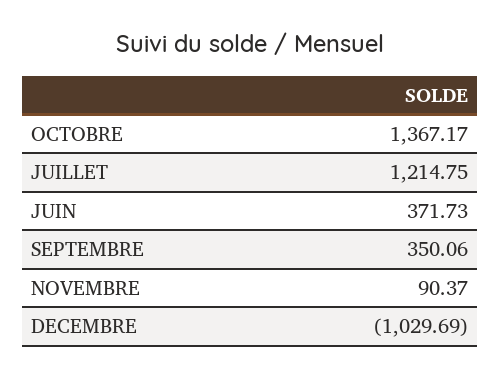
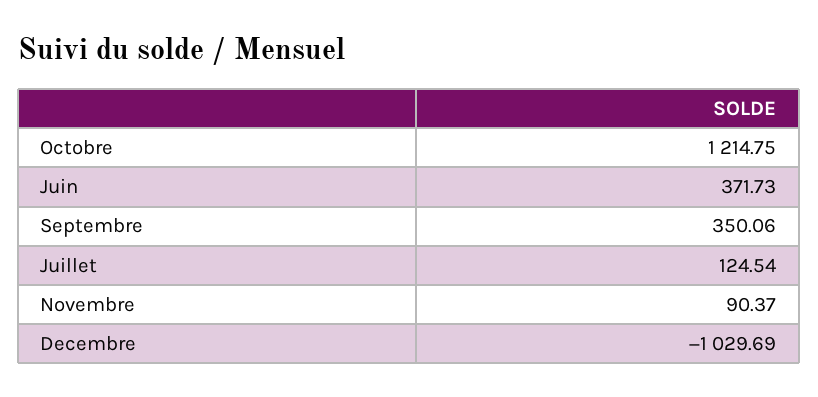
  {
-   "OCTOBRE": 1367.17,
+   "OCTOBRE": 1214.75,
-   "JUILLET": 1214.75,
+   "JUILLET": 124.54,
    "JUIN": 371.73,
    "SEPTEMBRE": 350.06,
    "NOVEMBRE": 90.37,
    "DECEMBRE": -1029.69
  }

